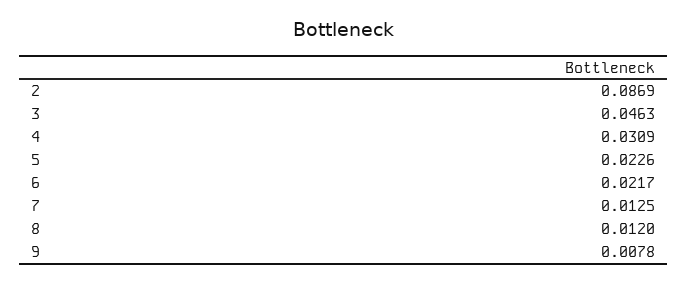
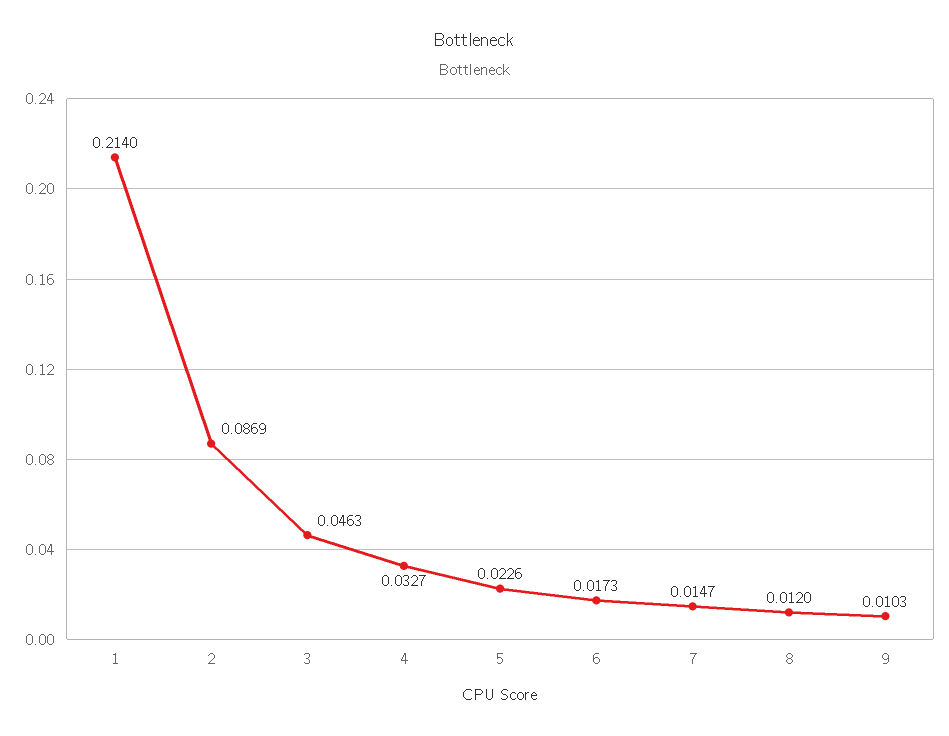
  {
    "2": 0.0869,
    "3": 0.0463,
-   "4": 0.0309,
+   "4": 0.0327,
    "5": 0.0226,
-   "6": 0.0217,
+   "6": 0.0173,
-   "7": 0.0125,
+   "7": 0.0147,
    "8": 0.012,
-   "9": 0.0078
+   "9": 0.0103,
+   "1": 0.214
  }

